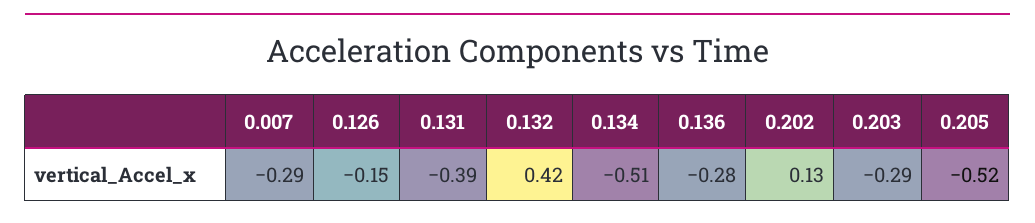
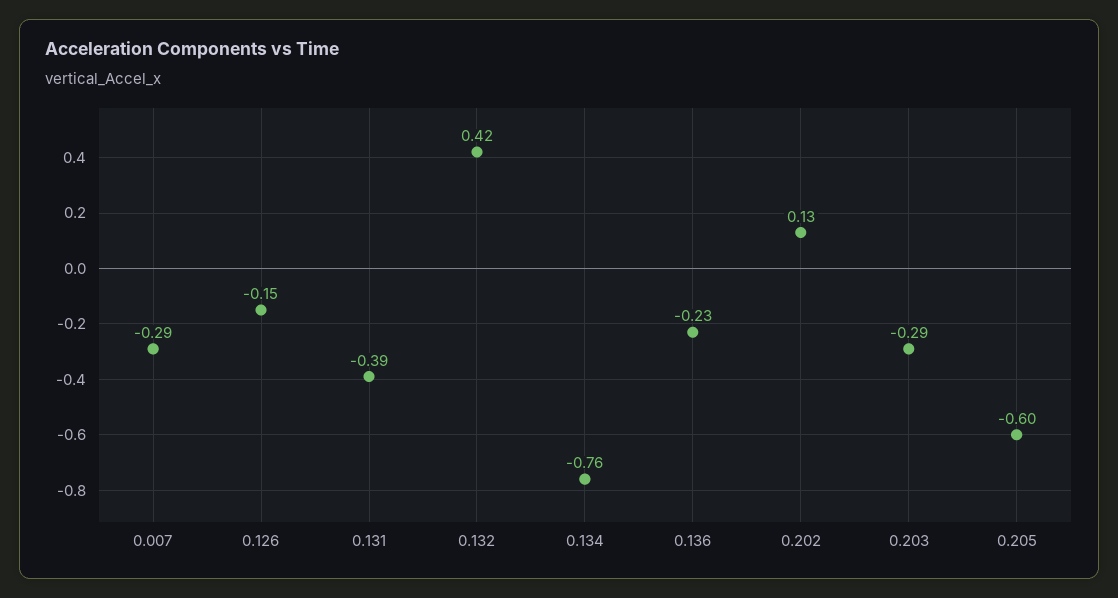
  {
    "0.007": -0.29,
    "0.126": -0.15,
    "0.131": -0.39,
    "0.132": 0.42,
-   "0.134": -0.51,
+   "0.134": -0.76,
-   "0.136": -0.28,
+   "0.136": -0.23,
    "0.202": 0.13,
    "0.203": -0.29,
-   "0.205": -0.52
+   "0.205": -0.6
  }

